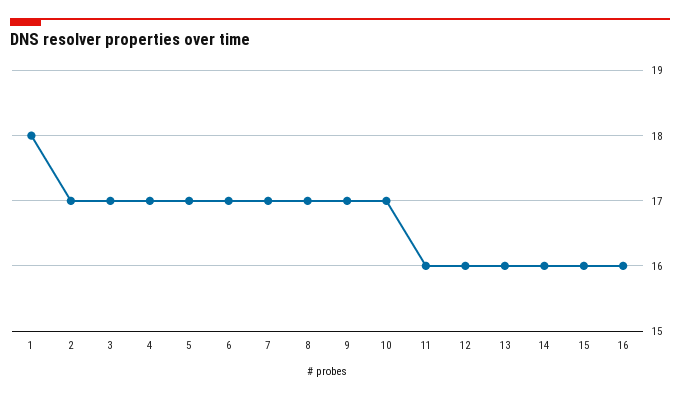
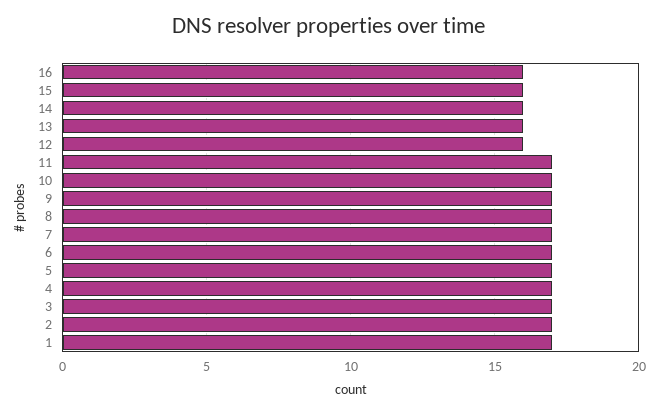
  {
-   "1": 18,
+   "1": 17,
    "2": 17,
    "3": 17,
    "4": 17,
    "5": 17,
    "6": 17,
    "7": 17,
    "8": 17,
    "9": 17,
    "10": 17,
-   "11": 16,
+   "11": 17,
    "12": 16,
    "13": 16,
    "14": 16,
    "15": 16,
    "16": 16
  }

